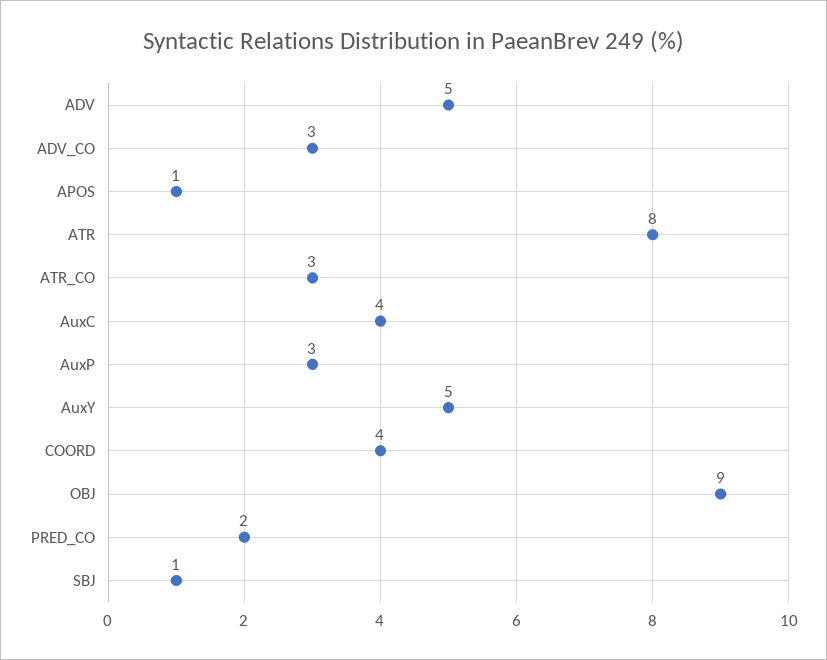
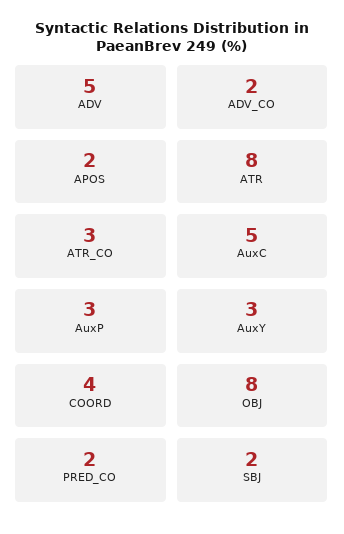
  {
    "ADV": 5,
-   "ADV_CO": 3,
+   "ADV_CO": 2,
-   "APOS": 1,
+   "APOS": 2,
    "ATR": 8,
    "ATR_CO": 3,
-   "AuxC": 4,
+   "AuxC": 5,
    "AuxP": 3,
-   "AuxY": 5,
+   "AuxY": 3,
    "COORD": 4,
-   "OBJ": 9,
+   "OBJ": 8,
    "PRED_CO": 2,
-   "SBJ": 1
+   "SBJ": 2
  }

